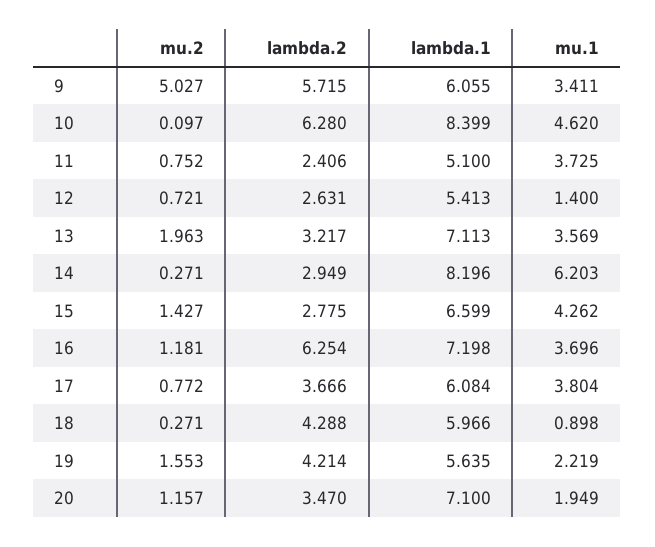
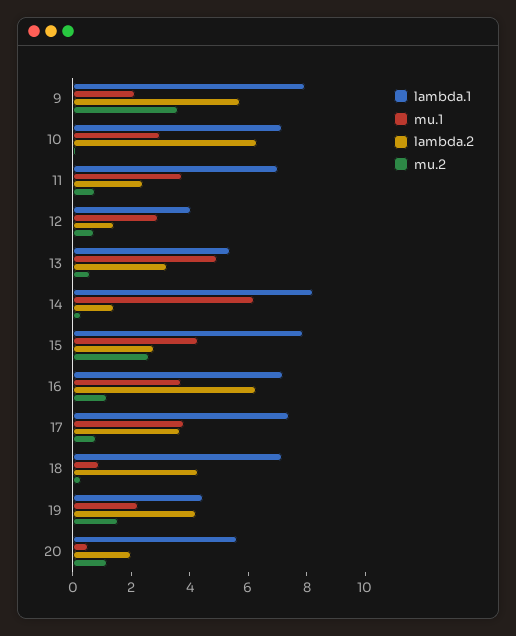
  {
    "mu.2": {
-     "9": 5.027,
+     "9": 3.5,
      "10": 0.097,
      "11": 0.752,
      "12": 0.721,
-     "13": 1.963,
+     "13": 0.5,
      "14": 0.271,
-     "15": 1.427,
+     "15": 2.5,
      "16": 1.181,
      "17": 0.772,
      "18": 0.271,
      "19": 1.553,
      "20": 1.157
    },
    "lambda.2": {
      "9": 5.715,
      "10": 6.28,
      "11": 2.406,
-     "12": 2.631,
+     "12": 1.5,
      "13": 3.217,
-     "14": 2.949,
+     "14": 1.5,
      "15": 2.775,
      "16": 6.254,
      "17": 3.666,
      "18": 4.288,
      "19": 4.214,
-     "20": 3.47
+     "20": 2
    },
    "lambda.1": {
-     "9": 6.055,
+     "9": 8,
-     "10": 8.399,
+     "10": 7,
-     "11": 5.1,
+     "11": 7,
-     "12": 5.413,
+     "12": 4,
-     "13": 7.113,
+     "13": 5.5,
      "14": 8.196,
-     "15": 6.599,
+     "15": 8,
      "16": 7.198,
-     "17": 6.084,
+     "17": 7.5,
-     "18": 5.966,
+     "18": 7,
-     "19": 5.635,
+     "19": 4.5,
-     "20": 7.1
+     "20": 5.5
    },
    "mu.1": {
-     "9": 3.411,
+     "9": 2,
-     "10": 4.62,
+     "10": 3,
      "11": 3.725,
-     "12": 1.4,
+     "12": 3,
-     "13": 3.569,
+     "13": 5,
      "14": 6.203,
      "15": 4.262,
      "16": 3.696,
      "17": 3.804,
      "18": 0.898,
      "19": 2.219,
-     "20": 1.949
+     "20": 0.5
    }
  }

